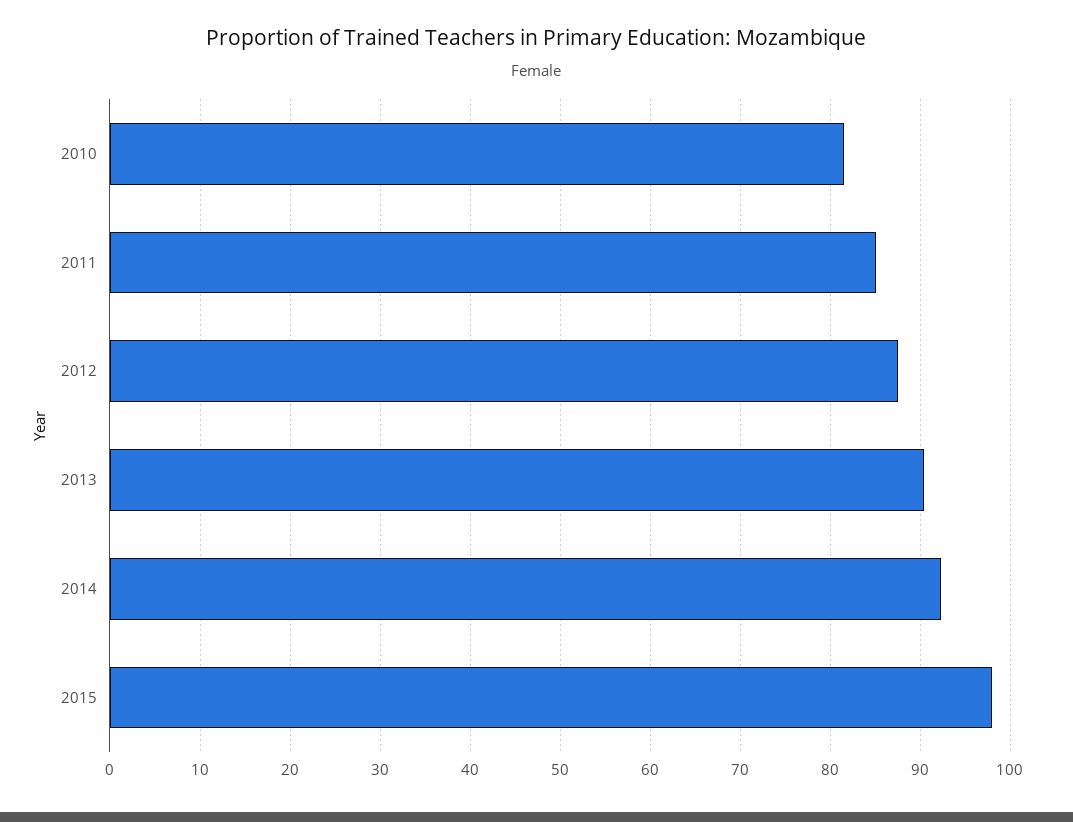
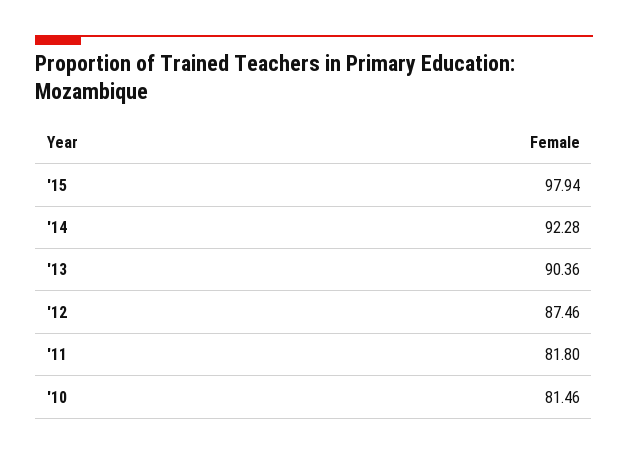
  {
    "2010": 81.46,
-   "2011": 85,
+   "2011": 81.8,
    "2012": 87.46,
    "2013": 90.36,
    "2014": 92.28,
    "2015": 97.94
  }

